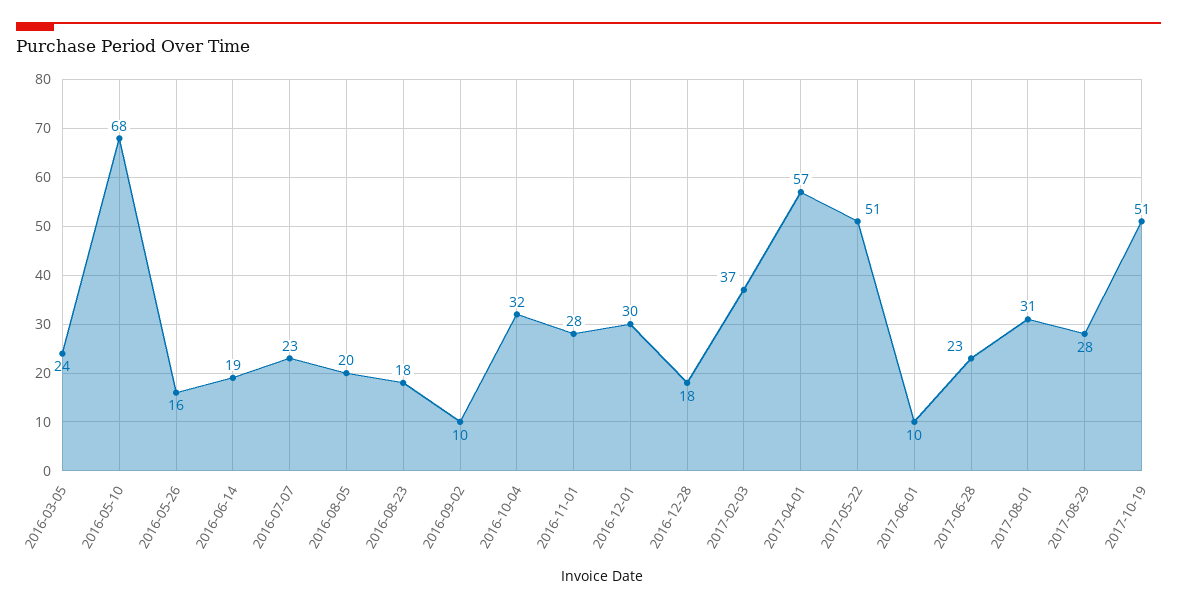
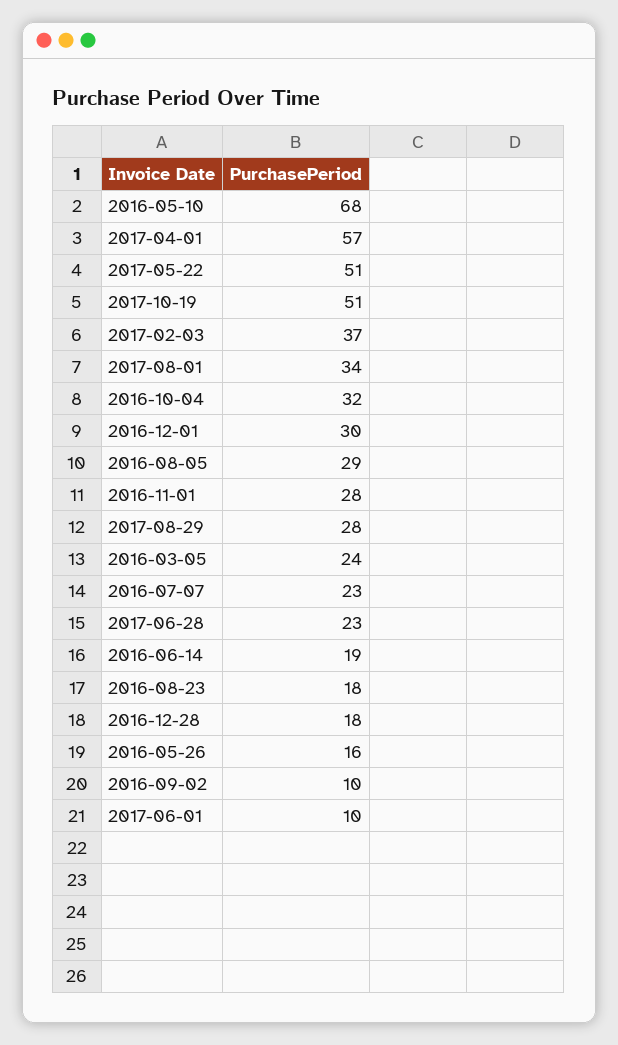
  {
    "2016-03-05": 24,
    "2016-05-10": 68,
    "2016-05-26": 16,
    "2016-06-14": 19,
    "2016-07-07": 23,
-   "2016-08-05": 20,
+   "2016-08-05": 29,
    "2016-08-23": 18,
    "2016-09-02": 10,
    "2016-10-04": 32,
    "2016-11-01": 28,
    "2016-12-01": 30,
    "2016-12-28": 18,
    "2017-02-03": 37,
    "2017-04-01": 57,
    "2017-05-22": 51,
    "2017-06-01": 10,
    "2017-06-28": 23,
-   "2017-08-01": 31,
+   "2017-08-01": 34,
    "2017-08-29": 28,
    "2017-10-19": 51
  }

